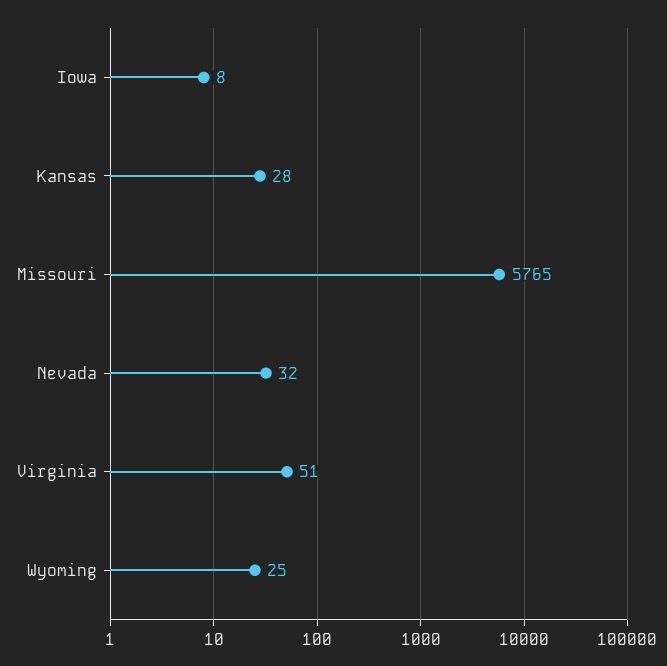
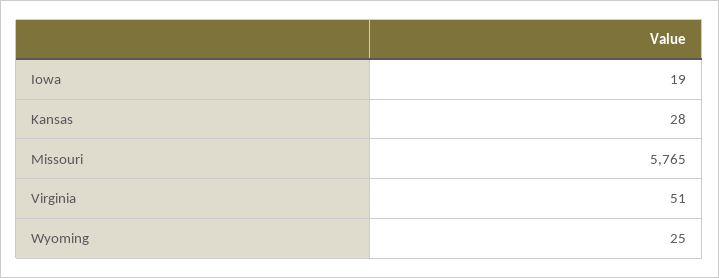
  {
-   "Iowa": 8,
+   "Iowa": 19,
    "Kansas": 28,
    "Missouri": 5765,
-   "Nevada": 32,
    "Virginia": 51,
    "Wyoming": 25
  }

